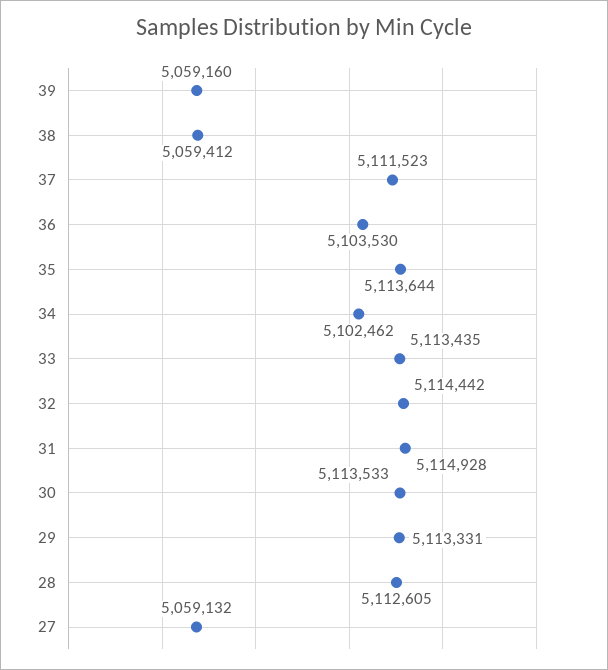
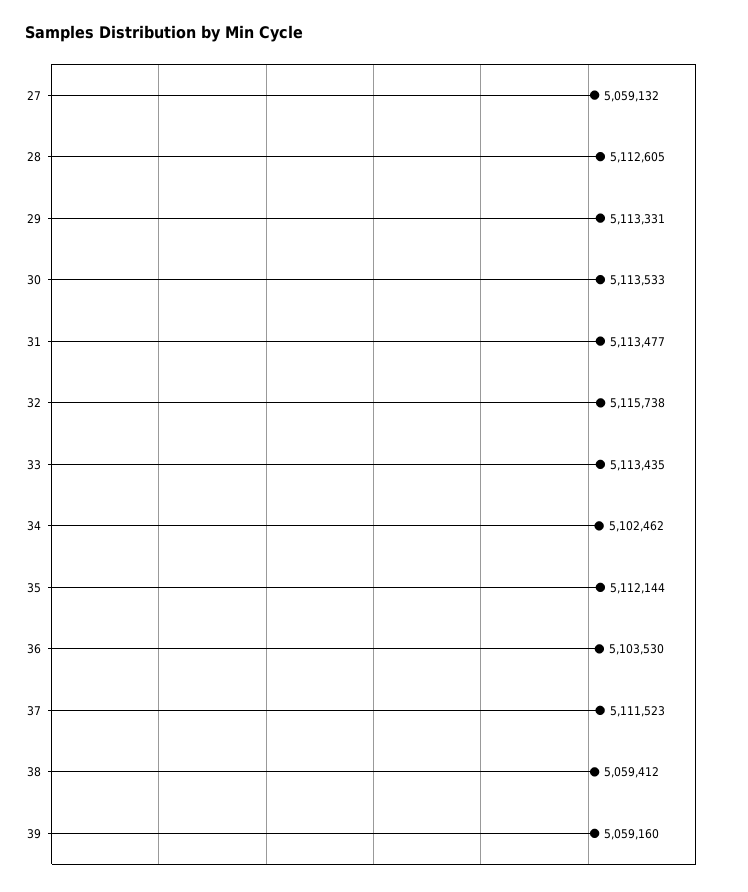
  {
    "39": 5059160,
    "38": 5059412,
    "37": 5111523,
    "36": 5103530,
-   "35": 5113644,
+   "35": 5112144,
    "34": 5102462,
    "33": 5113435,
-   "32": 5114442,
+   "32": 5115738,
-   "31": 5114928,
+   "31": 5113477,
    "30": 5113533,
    "29": 5113331,
    "28": 5112605,
    "27": 5059132
  }

